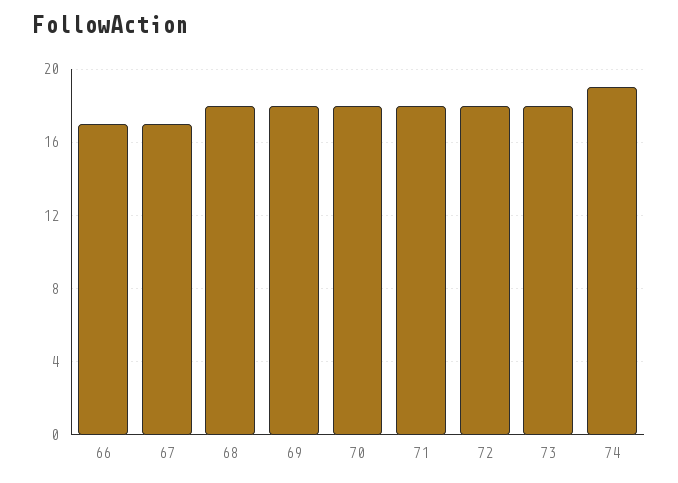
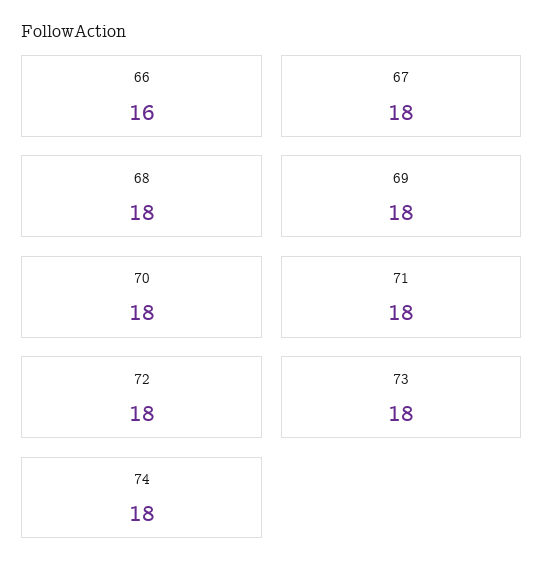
  {
-   "66": 17,
+   "66": 16,
-   "67": 17,
+   "67": 18,
    "68": 18,
    "69": 18,
    "70": 18,
    "71": 18,
    "72": 18,
    "73": 18,
-   "74": 19
+   "74": 18
  }

